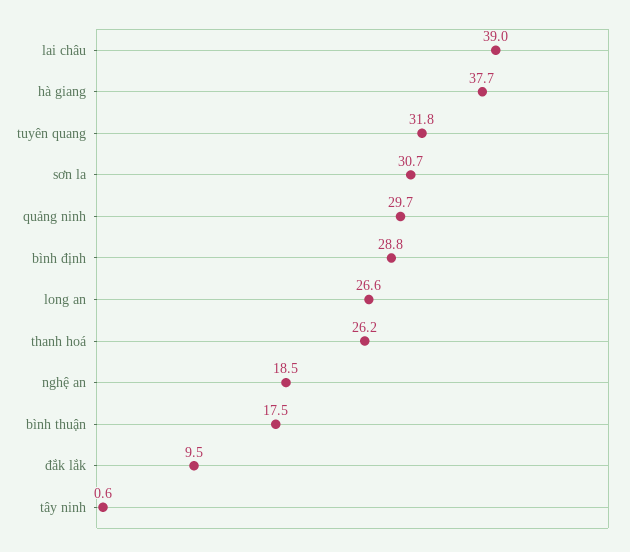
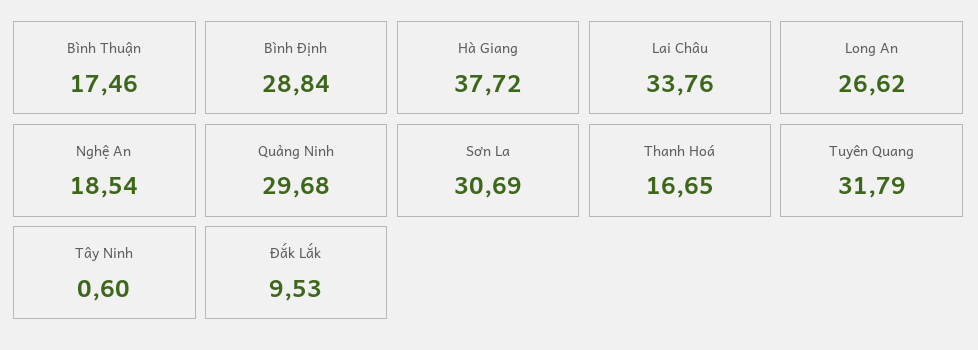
  {
-   "lai châu": 39,
+   "lai châu": 33.76,
    "hà giang": 37.72,
    "tuyên quang": 31.79,
    "sơn la": 30.69,
    "quảng ninh": 29.68,
    "bình định": 28.84,
    "long an": 26.62,
-   "thanh hoá": 26.2,
+   "thanh hoá": 16.65,
    "nghệ an": 18.54,
    "bình thuận": 17.46,
    "đắk lắk": 9.53,
    "tây ninh": 0.6
  }

